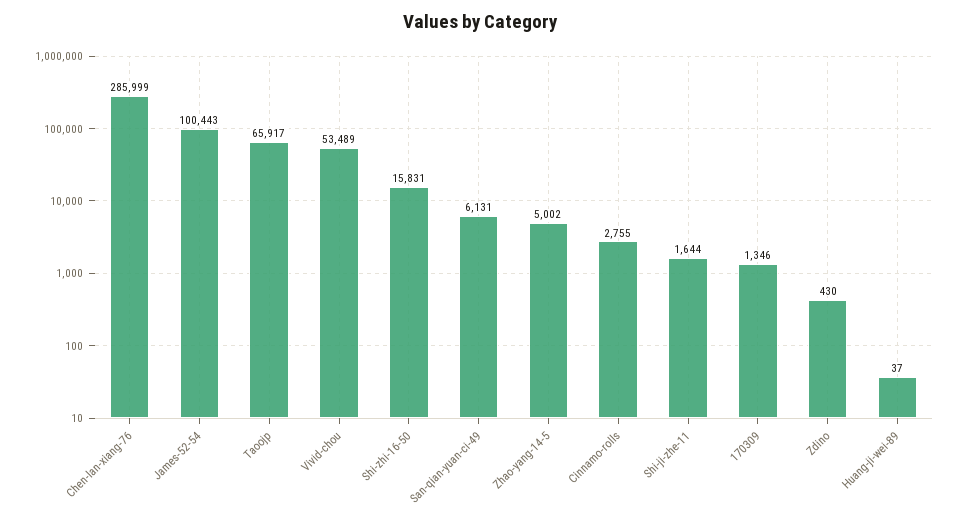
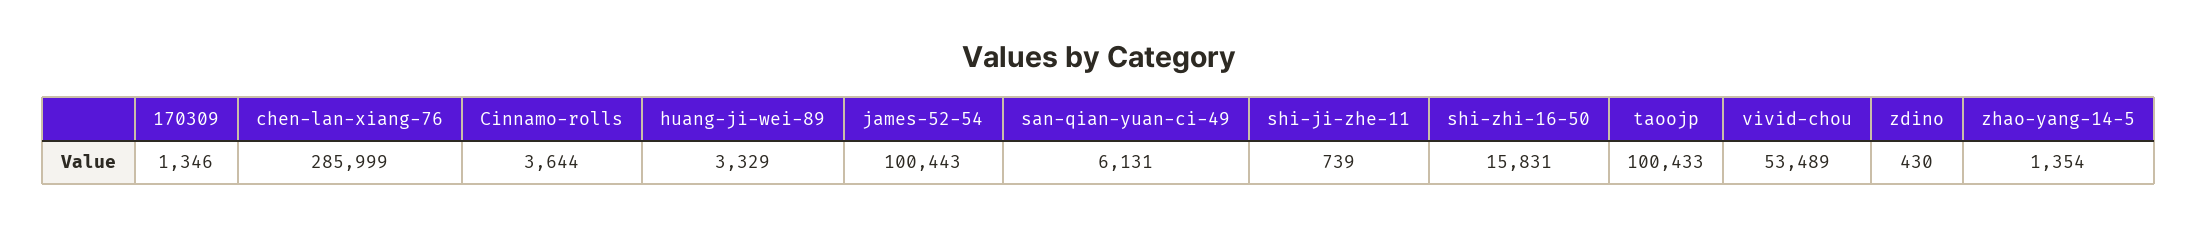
  {
    "Chen-lan-xiang-76": 285999,
    "James-52-54": 100443,
-   "Taoojp": 65917,
+   "Taoojp": 100433,
    "Vivid-chou": 53489,
    "Shi-zhi-16-50": 15831,
    "San-qian-yuan-ci-49": 6131,
-   "Zhao-yang-14-5": 5002,
+   "Zhao-yang-14-5": 1354,
-   "Cinnamo-rolls": 2755,
+   "Cinnamo-rolls": 3644,
-   "Shi-ji-zhe-11": 1644,
+   "Shi-ji-zhe-11": 739,
    "170309": 1346,
    "Zdino": 430,
-   "Huang-ji-wei-89": 37
+   "Huang-ji-wei-89": 3329
  }

